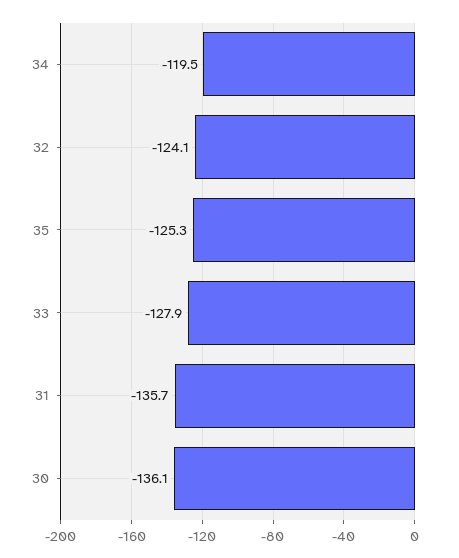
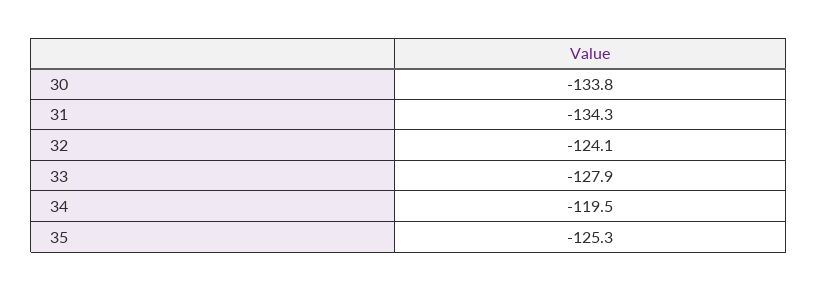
  {
    "34": -119.5,
    "32": -124.1,
    "35": -125.3,
    "33": -127.9,
-   "31": -135.7,
+   "31": -134.3,
-   "30": -136.1
+   "30": -133.8
  }

